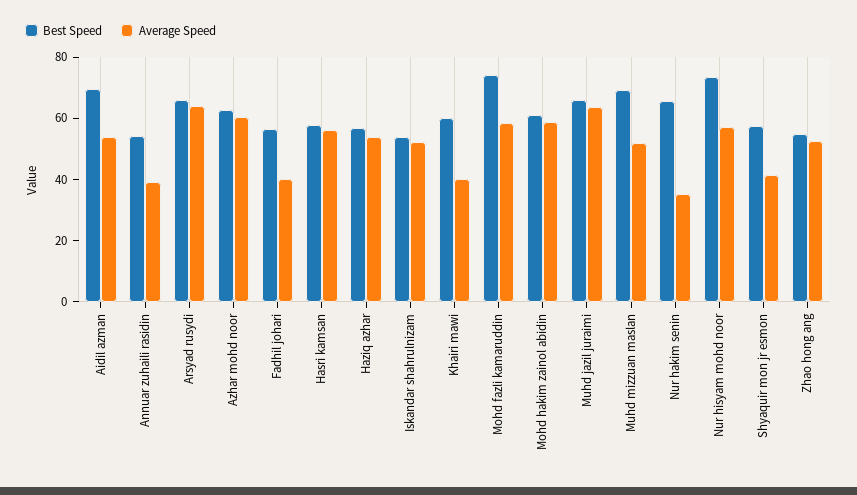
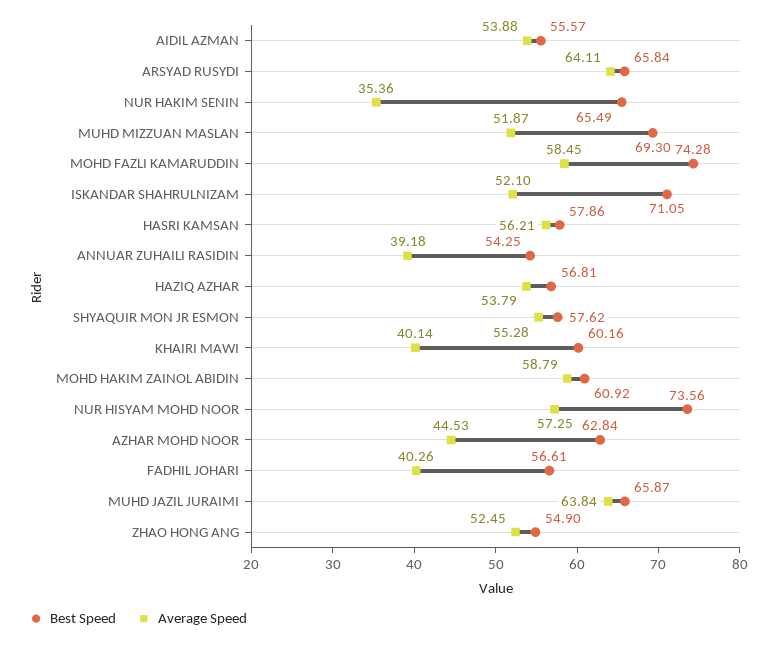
  {
    "Best Speed": {
-     "Aidil azman": 70,
+     "Aidil azman": 55.57,
      "Annuar zuhaili rasidin": 54.25,
      "Arsyad rusydi": 65.84,
      "Azhar mohd noor": 62.84,
      "Fadhil johari": 56.61,
      "Hasri kamsan": 57.86,
      "Haziq azhar": 56.81,
-     "Iskandar shahrulnizam": 55,
+     "Iskandar shahrulnizam": 71.05,
      "Khairi mawi": 60.16,
      "Mohd fazli kamaruddin": 74.28,
      "Mohd hakim zainol abidin": 60.92,
      "Muhd jazil juraimi": 65.87,
      "Muhd mizzuan maslan": 69.3,
      "Nur hakim senin": 65.49,
      "Nur hisyam mohd noor": 73.56,
      "Shyaquir mon jr esmon": 57.62,
      "Zhao hong ang": 54.9
    },
    "Average Speed": {
      "Aidil azman": 53.88,
      "Annuar zuhaili rasidin": 39.18,
      "Arsyad rusydi": 64.11,
-     "Azhar mohd noor": 60,
+     "Azhar mohd noor": 44.53,
      "Fadhil johari": 40.26,
      "Hasri kamsan": 56.21,
      "Haziq azhar": 53.79,
      "Iskandar shahrulnizam": 52.1,
      "Khairi mawi": 40.14,
      "Mohd fazli kamaruddin": 58.45,
      "Mohd hakim zainol abidin": 58.79,
      "Muhd jazil juraimi": 63.84,
      "Muhd mizzuan maslan": 51.87,
      "Nur hakim senin": 35.36,
      "Nur hisyam mohd noor": 57.25,
-     "Shyaquir mon jr esmon": 40,
+     "Shyaquir mon jr esmon": 55.28,
      "Zhao hong ang": 52.45
    }
  }

